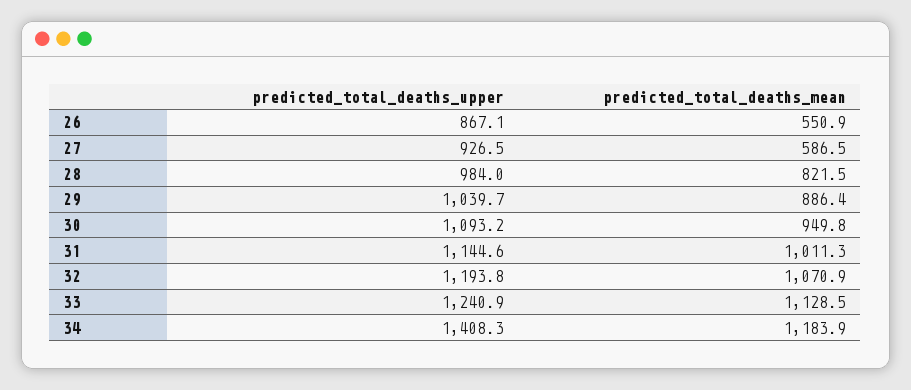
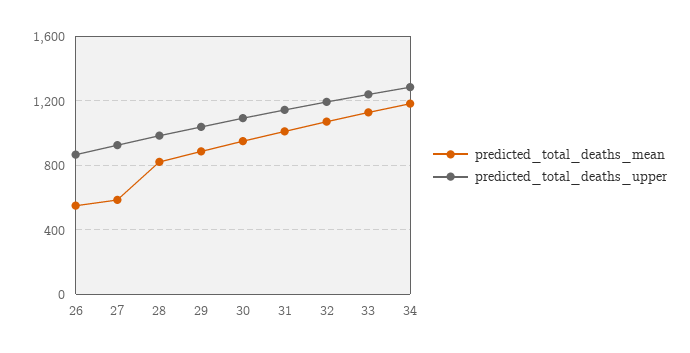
  {
    "predicted_total_deaths_upper": {
      "26": 867.1,
      "27": 926.5,
      "28": 984,
      "29": 1039.7,
      "30": 1093.2,
      "31": 1144.6,
      "32": 1193.8,
      "33": 1240.9,
-     "34": 1408.3
+     "34": 1300
    },
    "predicted_total_deaths_mean": {
      "26": 550.9,
      "27": 586.5,
      "28": 821.5,
      "29": 886.4,
      "30": 949.8,
      "31": 1011.3,
      "32": 1070.9,
      "33": 1128.5,
      "34": 1183.9
    }
  }

